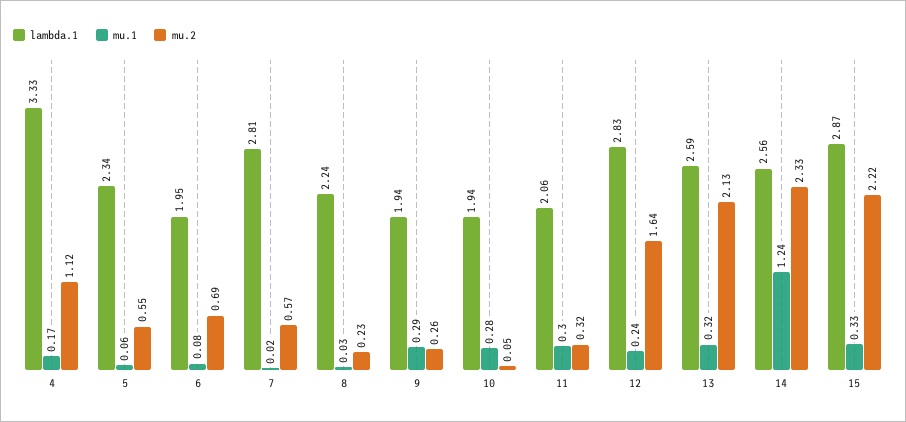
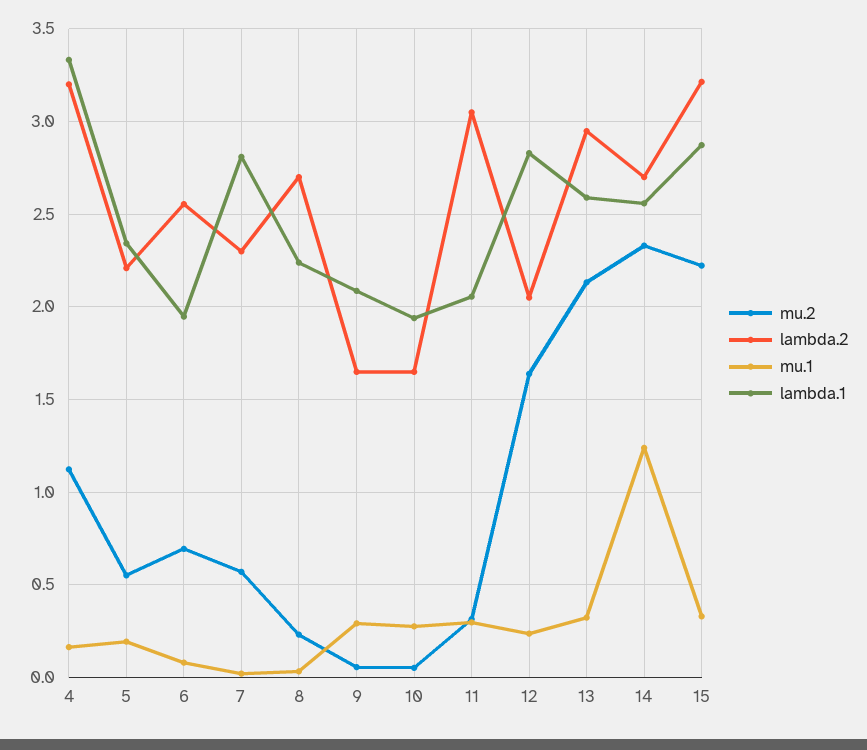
  {
    "lambda.1": {
      "4": 3.33,
      "5": 2.34,
      "6": 1.95,
      "7": 2.81,
      "8": 2.24,
-     "9": 1.94,
+     "9": 2.1,
      "10": 1.94,
      "11": 2.06,
      "12": 2.83,
      "13": 2.59,
      "14": 2.56,
      "15": 2.87
    },
    "mu.1": {
      "4": 0.17,
-     "5": 0.06,
+     "5": 0.2,
      "6": 0.08,
      "7": 0.02,
      "8": 0.03,
      "9": 0.29,
      "10": 0.28,
      "11": 0.3,
      "12": 0.24,
      "13": 0.32,
      "14": 1.24,
      "15": 0.33
    },
    "mu.2": {
      "4": 1.12,
      "5": 0.55,
      "6": 0.69,
      "7": 0.57,
      "8": 0.23,
-     "9": 0.26,
+     "9": 0.05,
      "10": 0.05,
      "11": 0.32,
      "12": 1.64,
      "13": 2.13,
      "14": 2.33,
      "15": 2.22
-   }
+   },
+   "lambda.2": {
+     "4": 3.2,
+     "5": 2.2,
+     "6": 2.55,
+     "7": 2.3,
+     "8": 2.7,
+     "9": 1.65,
+     "10": 1.65,
+     "11": 3.05,
+     "12": 2.05,
+     "13": 2.95,
+     "14": 2.7,
+     "15": 3.2
+   }
  }

